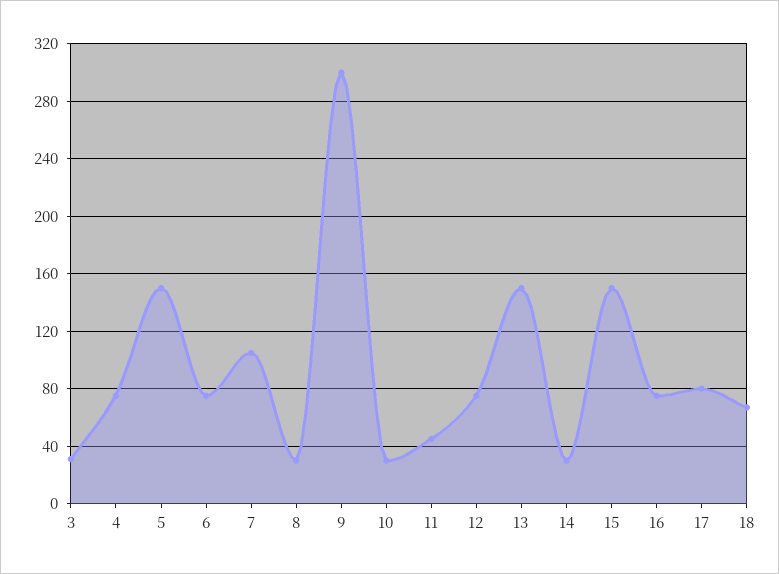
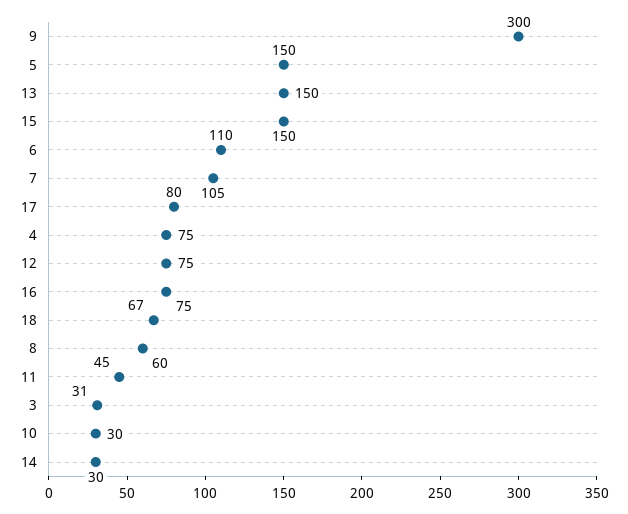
  {
    "3": 31,
    "4": 75,
    "5": 150,
-   "6": 75,
+   "6": 110,
    "7": 105,
-   "8": 30,
+   "8": 60,
    "9": 300,
    "10": 30,
    "11": 45,
    "12": 75,
    "13": 150,
    "14": 30,
    "15": 150,
    "16": 75,
    "17": 80,
    "18": 67
  }

